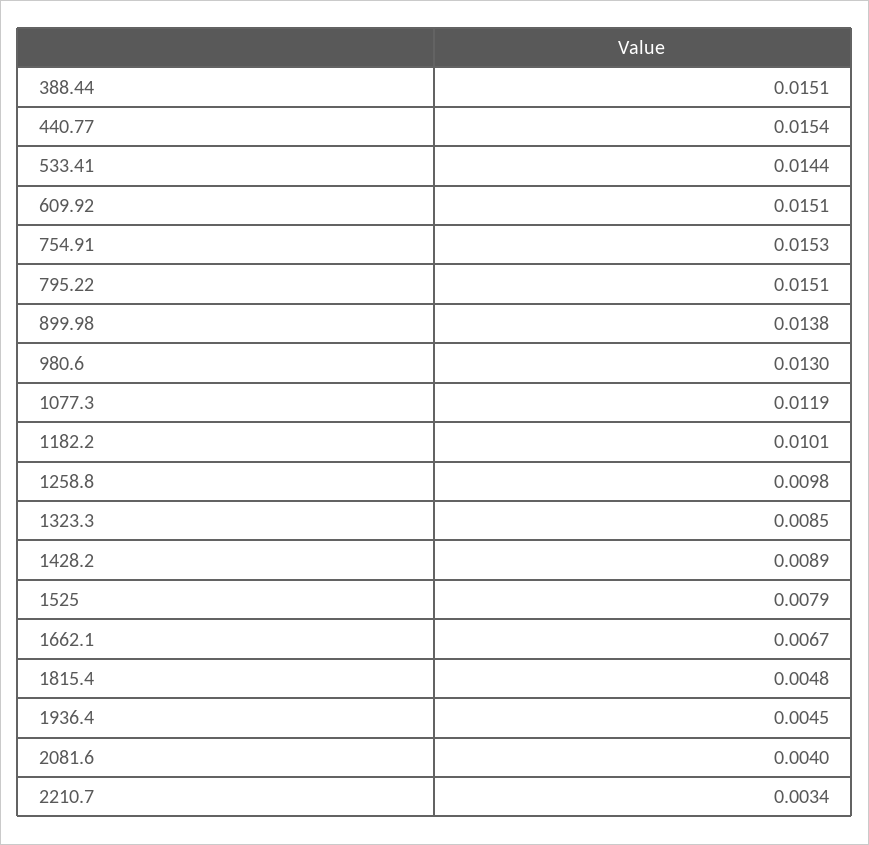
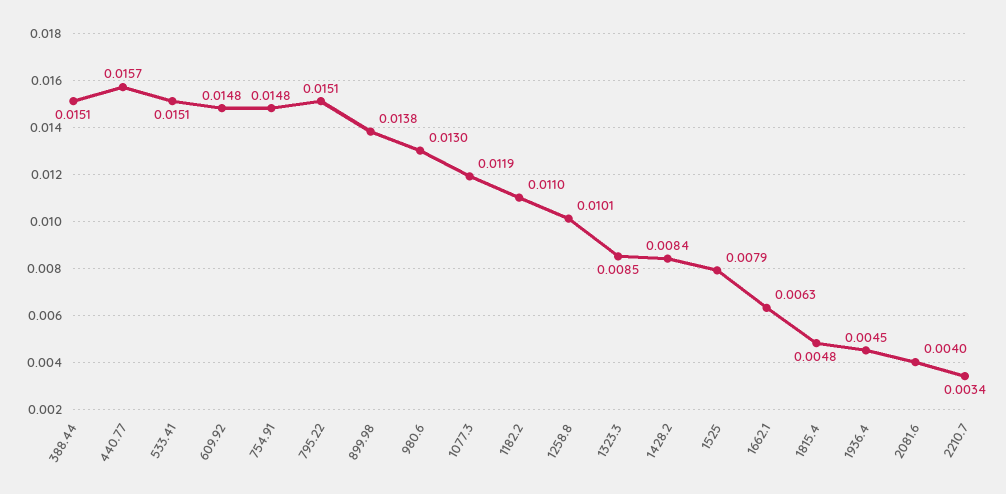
  {
    "388.44": 0.0151,
-   "440.77": 0.0154,
+   "440.77": 0.0157,
-   "533.41": 0.0144,
+   "533.41": 0.0151,
-   "609.92": 0.0151,
+   "609.92": 0.0148,
-   "754.91": 0.0153,
+   "754.91": 0.0148,
    "795.22": 0.0151,
    "899.98": 0.0138,
    "980.6": 0.013,
    "1077.3": 0.0119,
-   "1182.2": 0.0101,
+   "1182.2": 0.011,
-   "1258.8": 0.0098,
+   "1258.8": 0.0101,
    "1323.3": 0.0085,
-   "1428.2": 0.0089,
+   "1428.2": 0.0084,
    "1525": 0.0079,
-   "1662.1": 0.0067,
+   "1662.1": 0.0063,
    "1815.4": 0.0048,
    "1936.4": 0.0045,
    "2081.6": 0.004,
    "2210.7": 0.0034
  }

